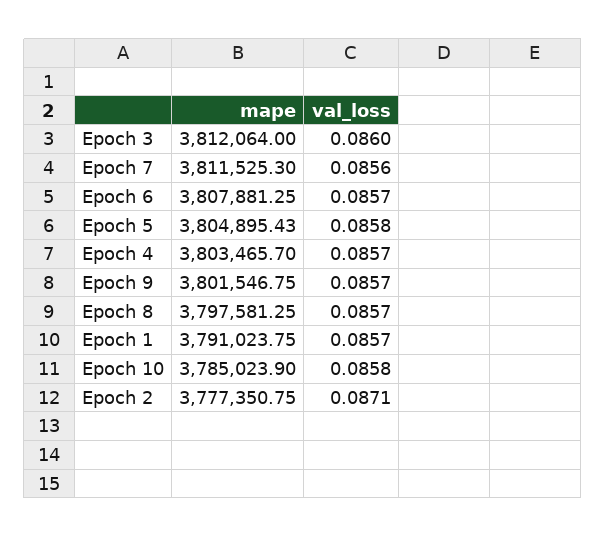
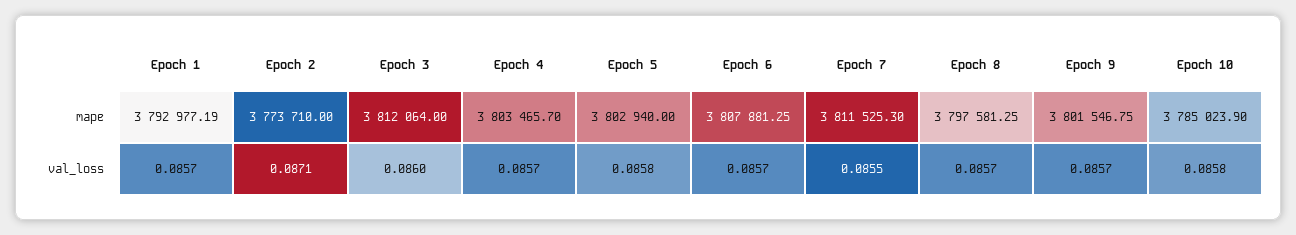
  {
    "mape": {
      "Epoch 3": 3812064,
      "Epoch 7": 3811525.3,
      "Epoch 6": 3807881.25,
-     "Epoch 5": 3804895.43,
+     "Epoch 5": 3802940,
      "Epoch 4": 3803465.7,
      "Epoch 9": 3801546.75,
      "Epoch 8": 3797581.25,
-     "Epoch 1": 3791023.75,
+     "Epoch 1": 3792977.19,
      "Epoch 10": 3785023.9,
-     "Epoch 2": 3777350.75
+     "Epoch 2": 3773710
    },
    "val_loss": {
      "Epoch 3": 0.086,
-     "Epoch 7": 0.0856,
+     "Epoch 7": 0.0855,
      "Epoch 6": 0.0857,
      "Epoch 5": 0.0858,
      "Epoch 4": 0.0857,
      "Epoch 9": 0.0857,
      "Epoch 8": 0.0857,
      "Epoch 1": 0.0857,
      "Epoch 10": 0.0858,
      "Epoch 2": 0.0871
    }
  }

